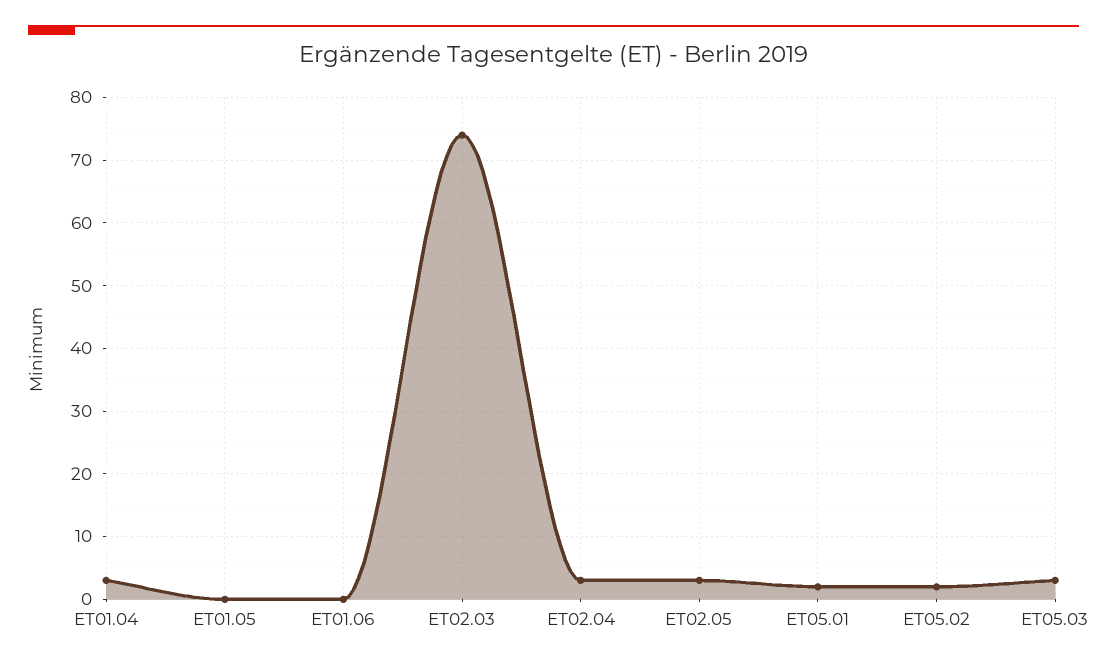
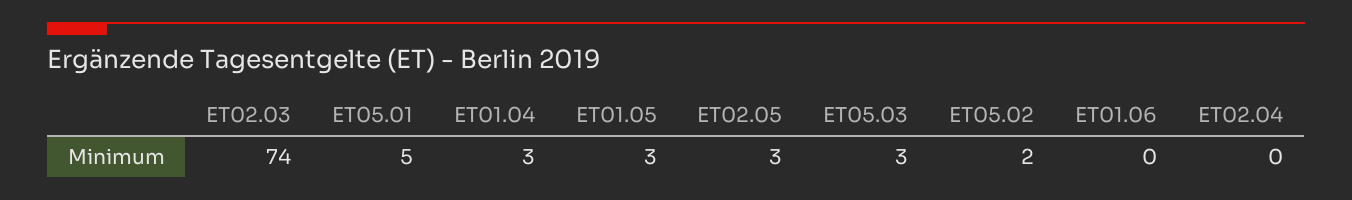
  {
    "ET01.04": 3,
-   "ET01.05": 0,
+   "ET01.05": 3,
    "ET01.06": 0,
    "ET02.03": 74,
-   "ET02.04": 3,
+   "ET02.04": 0,
    "ET02.05": 3,
-   "ET05.01": 2,
+   "ET05.01": 5,
    "ET05.02": 2,
    "ET05.03": 3
  }

